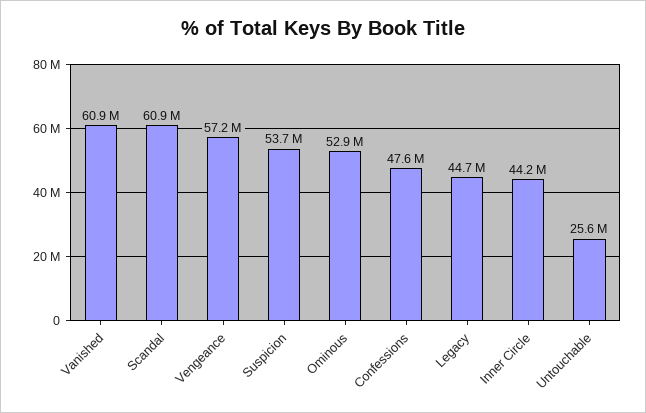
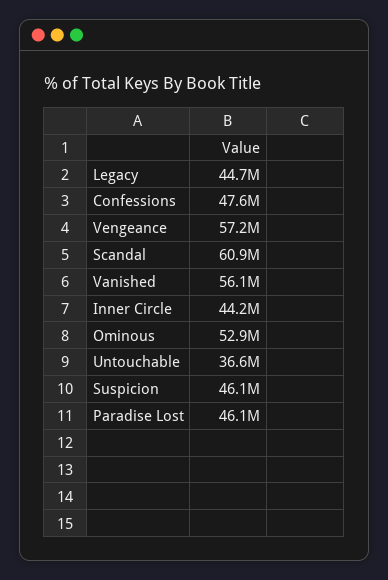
  {
-   "Vanished": 60900000,
+   "Vanished": 56100000,
    "Scandal": 60900000,
    "Vengeance": 57200000,
-   "Suspicion": 53700000,
+   "Suspicion": 46100000,
    "Ominous": 52900000,
    "Confessions": 47600000,
    "Legacy": 44700000,
    "Inner Circle": 44200000,
-   "Untouchable": 25600000
+   "Untouchable": 36600000,
+   "Paradise Lost": 46100000
  }

